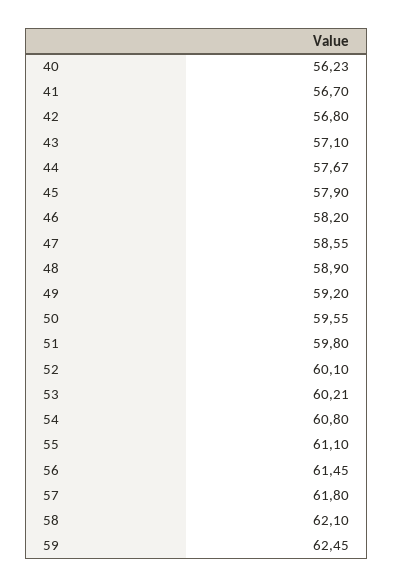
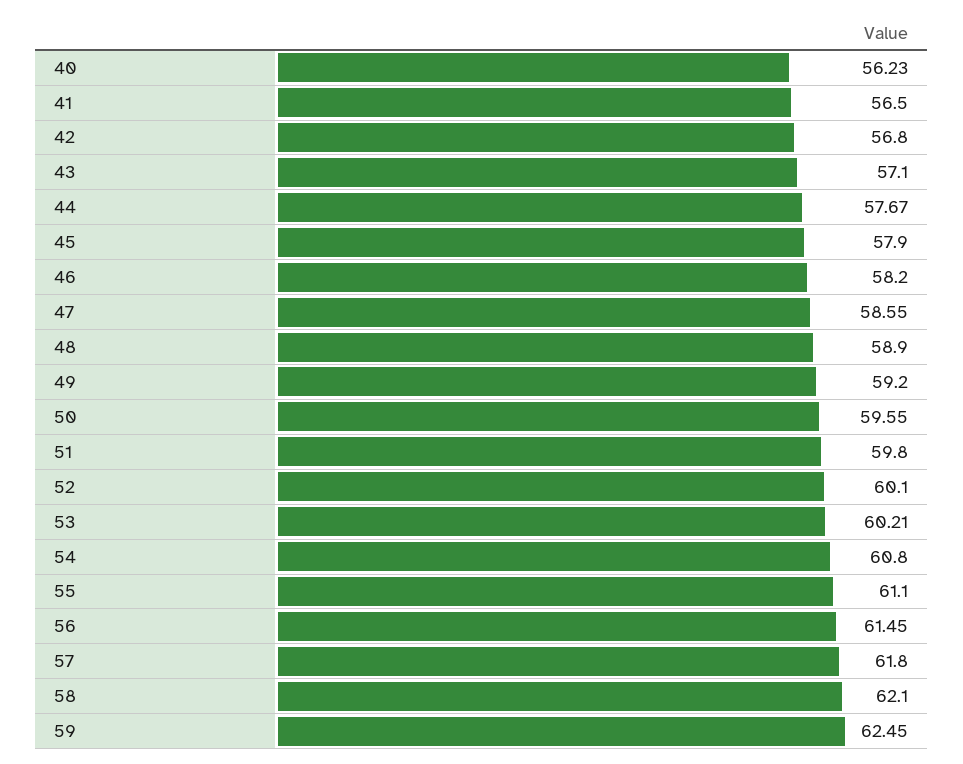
  {
    "40": 56.23,
-   "41": 56.7,
+   "41": 56.5,
    "42": 56.8,
    "43": 57.1,
    "44": 57.67,
    "45": 57.9,
    "46": 58.2,
    "47": 58.55,
    "48": 58.9,
    "49": 59.2,
    "50": 59.55,
    "51": 59.8,
    "52": 60.1,
    "53": 60.21,
    "54": 60.8,
    "55": 61.1,
    "56": 61.45,
    "57": 61.8,
    "58": 62.1,
    "59": 62.45
  }

